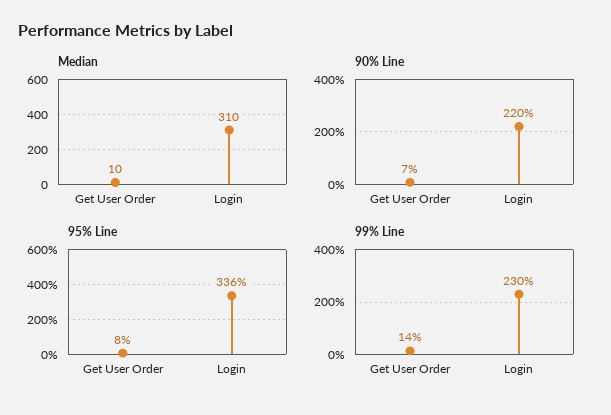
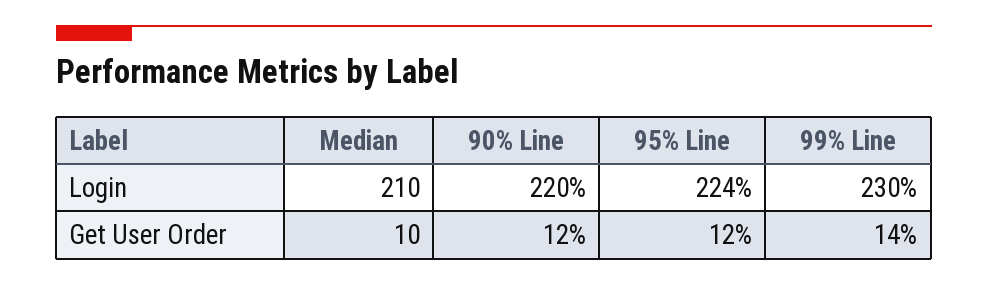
  {
    "Median": {
      "Get User Order": 10,
-     "Login": 310
+     "Login": 210
    },
    "90% Line": {
-     "Get User Order": 7,
+     "Get User Order": 12,
      "Login": 220
    },
    "95% Line": {
-     "Get User Order": 8,
+     "Get User Order": 12,
-     "Login": 336
+     "Login": 224
    },
    "99% Line": {
      "Get User Order": 14,
      "Login": 230
    }
  }

